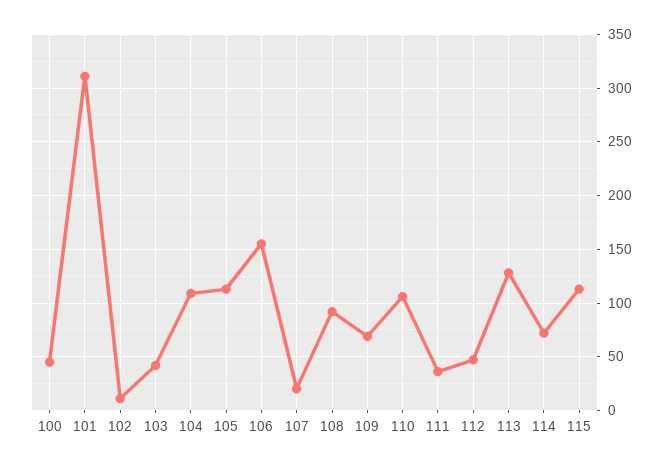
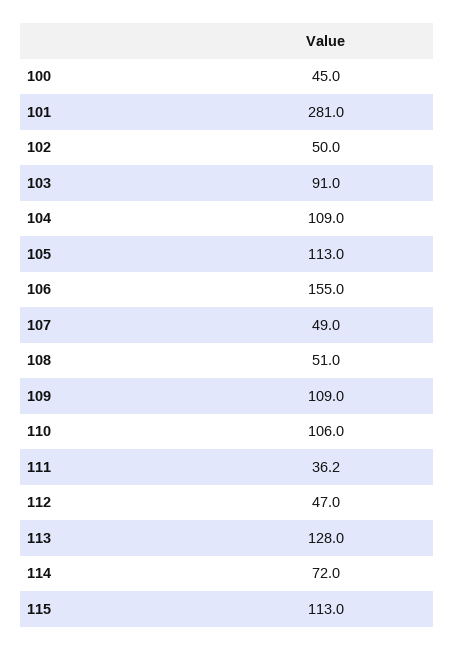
  {
    "100": 45,
-   "101": 310,
+   "101": 281,
-   "102": 10,
+   "102": 50,
-   "103": 40,
+   "103": 91,
    "104": 109,
    "105": 113,
    "106": 155,
-   "107": 20,
+   "107": 49,
-   "108": 90,
+   "108": 51,
-   "109": 70,
+   "109": 109,
    "110": 106,
    "111": 36.2,
    "112": 47,
    "113": 128,
    "114": 72,
    "115": 113
  }

